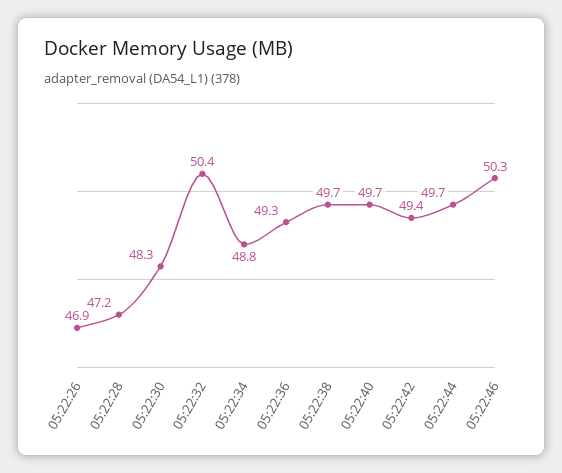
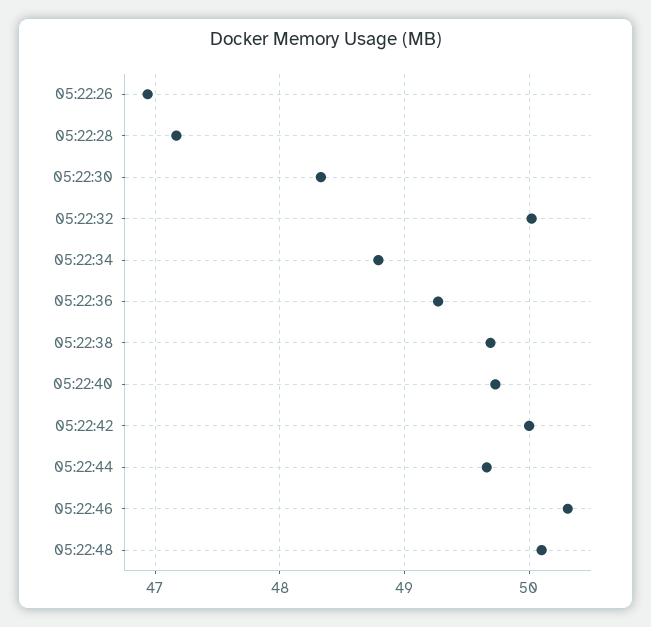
  {
    "05:22:26": 46.9,
    "05:22:28": 47.2,
    "05:22:30": 48.3,
-   "05:22:32": 50.4,
+   "05:22:32": 50,
    "05:22:34": 48.8,
    "05:22:36": 49.3,
    "05:22:38": 49.7,
    "05:22:40": 49.7,
-   "05:22:42": 49.4,
+   "05:22:42": 50,
    "05:22:44": 49.7,
-   "05:22:46": 50.3
+   "05:22:46": 50.3,
+   "05:22:48": 50.1
  }

